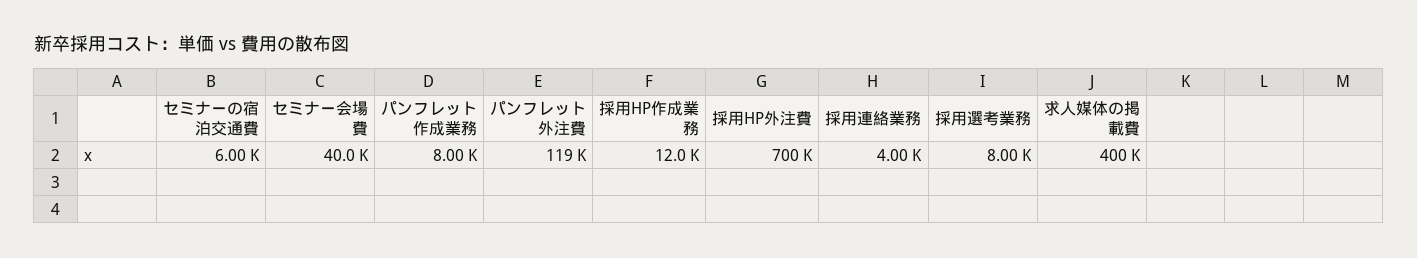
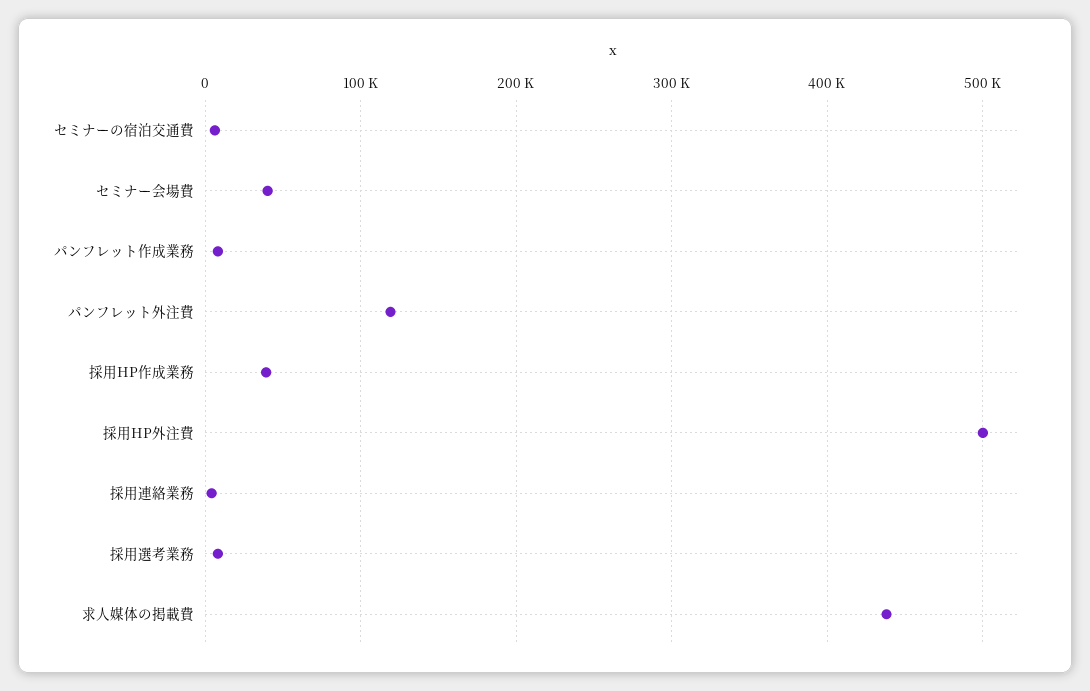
  {
    "セミナーの宿泊交通費": 6000,
    "セミナー会場費": 40000,
    "パンフレット作成業務": 8000,
    "パンフレット外注費": 119000,
-   "採用HP作成業務": 12000,
+   "採用HP作成業務": 40000,
-   "採用HP外注費": 700000,
+   "採用HP外注費": 500000,
    "採用連絡業務": 4000,
    "採用選考業務": 8000,
-   "求人媒体の掲載費": 400000
+   "求人媒体の掲載費": 440000
  }

